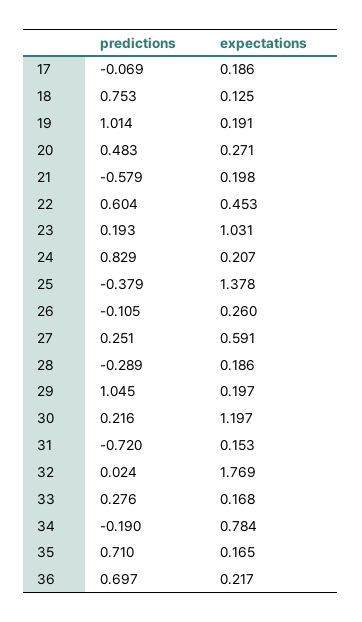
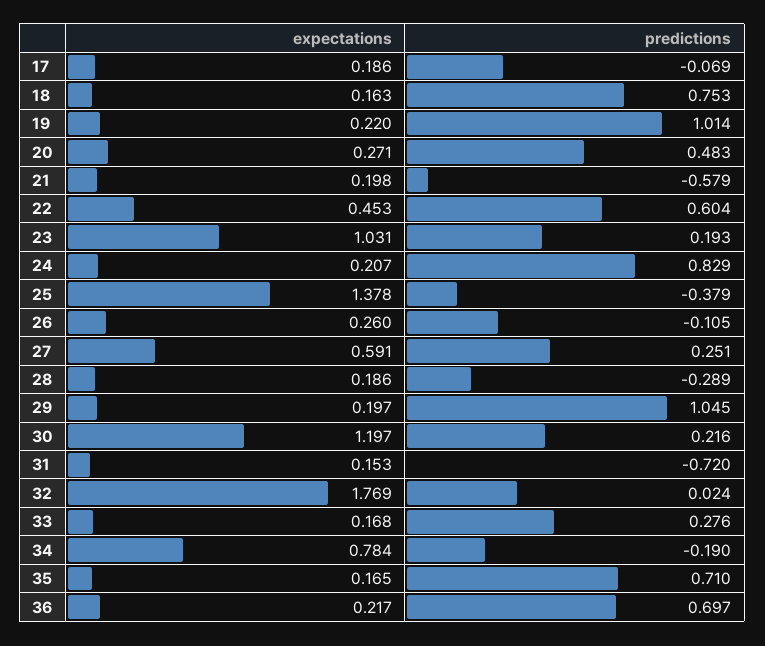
  {
    "predictions": {
      "17": -0.069,
      "18": 0.753,
      "19": 1.014,
      "20": 0.483,
      "21": -0.579,
      "22": 0.604,
      "23": 0.193,
      "24": 0.829,
      "25": -0.379,
      "26": -0.105,
      "27": 0.251,
      "28": -0.289,
      "29": 1.045,
      "30": 0.216,
      "31": -0.72,
      "32": 0.024,
      "33": 0.276,
      "34": -0.19,
      "35": 0.71,
      "36": 0.697
    },
    "expectations": {
      "17": 0.186,
-     "18": 0.125,
+     "18": 0.163,
-     "19": 0.191,
+     "19": 0.22,
      "20": 0.271,
      "21": 0.198,
      "22": 0.453,
      "23": 1.031,
      "24": 0.207,
      "25": 1.378,
      "26": 0.26,
      "27": 0.591,
      "28": 0.186,
      "29": 0.197,
      "30": 1.197,
      "31": 0.153,
      "32": 1.769,
      "33": 0.168,
      "34": 0.784,
      "35": 0.165,
      "36": 0.217
    }
  }

